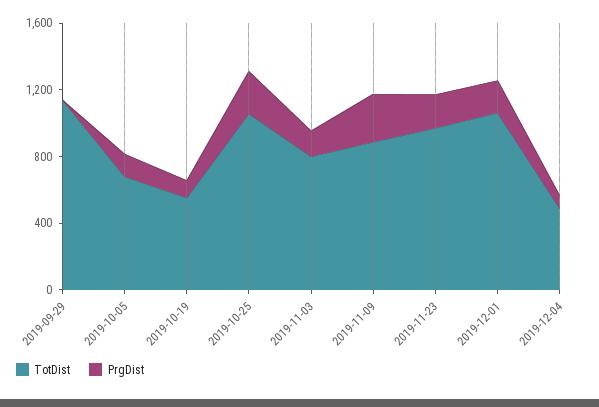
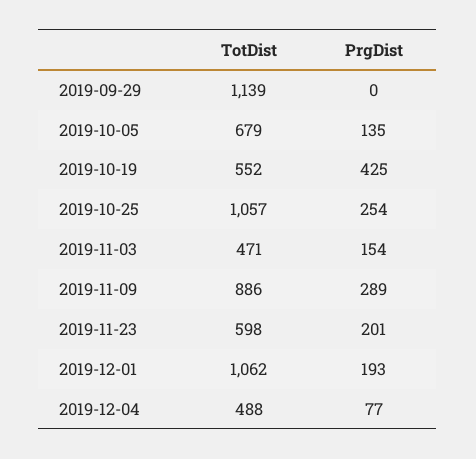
  {
    "TotDist": {
      "2019-09-29": 1139,
      "2019-10-05": 679,
      "2019-10-19": 552,
      "2019-10-25": 1057,
-     "2019-11-03": 800,
+     "2019-11-03": 471,
      "2019-11-09": 886,
-     "2019-11-23": 1000,
+     "2019-11-23": 598,
      "2019-12-01": 1062,
      "2019-12-04": 488
    },
    "PrgDist": {
      "2019-09-29": 0,
      "2019-10-05": 135,
-     "2019-10-19": 100,
+     "2019-10-19": 425,
      "2019-10-25": 254,
      "2019-11-03": 154,
      "2019-11-09": 289,
      "2019-11-23": 201,
      "2019-12-01": 193,
      "2019-12-04": 77
    }
  }

